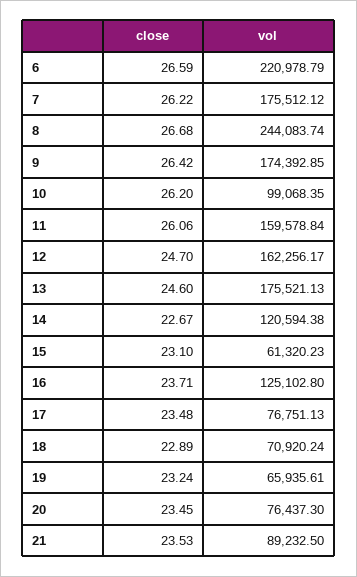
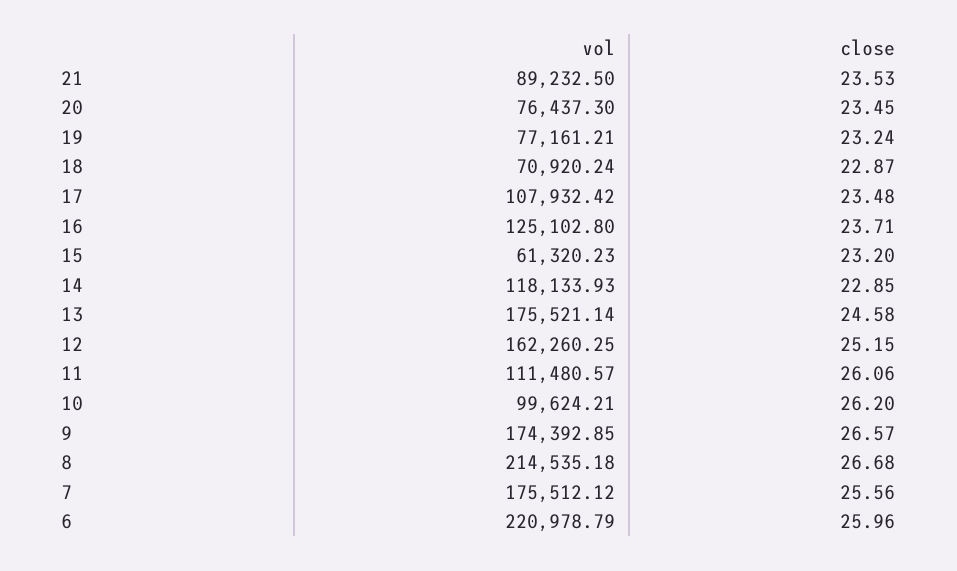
  {
    "close": {
-     "6": 26.59,
+     "6": 25.96,
-     "7": 26.22,
+     "7": 25.56,
      "8": 26.68,
-     "9": 26.42,
+     "9": 26.57,
      "10": 26.2,
      "11": 26.06,
-     "12": 24.7,
+     "12": 25.15,
-     "13": 24.6,
+     "13": 24.58,
-     "14": 22.67,
+     "14": 22.85,
-     "15": 23.1,
+     "15": 23.2,
      "16": 23.71,
      "17": 23.48,
-     "18": 22.89,
+     "18": 22.87,
      "19": 23.24,
      "20": 23.45,
      "21": 23.53
    },
    "vol": {
      "6": 220978.79,
      "7": 175512.12,
-     "8": 244083.74,
+     "8": 214535.18,
      "9": 174392.85,
-     "10": 99068.35,
+     "10": 99624.21,
-     "11": 159578.84,
+     "11": 111480.57,
-     "12": 162256.17,
+     "12": 162260.25,
-     "13": 175521.13,
+     "13": 175521.14,
-     "14": 120594.38,
+     "14": 118133.93,
      "15": 61320.23,
      "16": 125102.8,
-     "17": 76751.13,
+     "17": 107932.42,
      "18": 70920.24,
-     "19": 65935.61,
+     "19": 77161.21,
      "20": 76437.3,
      "21": 89232.5
    }
  }

